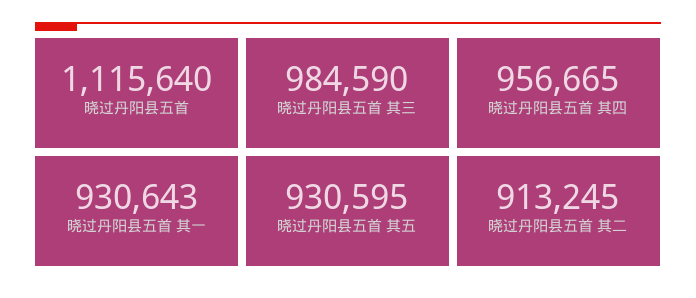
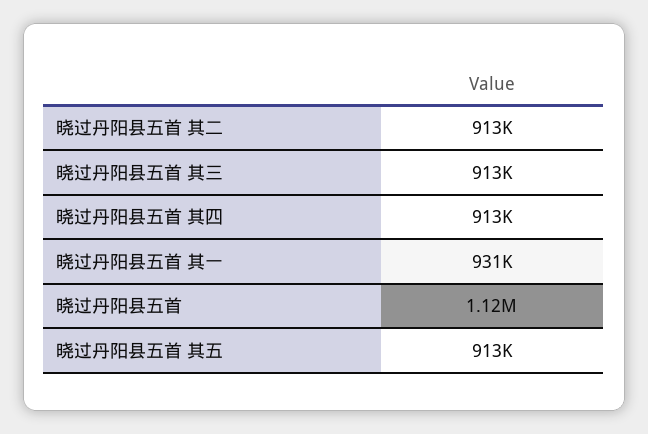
  {
    "晓过丹阳县五首": 1115640,
-   "晓过丹阳县五首 其三": 984590,
+   "晓过丹阳县五首 其三": 913000,
-   "晓过丹阳县五首 其四": 956665,
+   "晓过丹阳县五首 其四": 913000,
    "晓过丹阳县五首 其一": 930643,
-   "晓过丹阳县五首 其五": 930595,
+   "晓过丹阳县五首 其五": 913000,
    "晓过丹阳县五首 其二": 913245
  }

